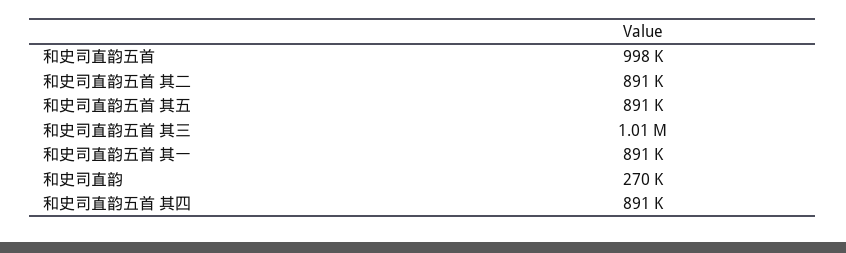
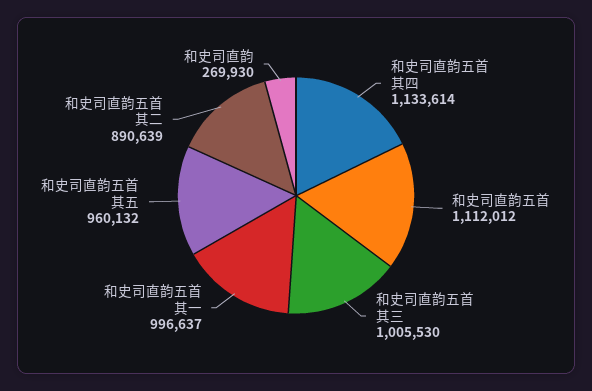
  {
-   "和史司直韵五首": 998000,
+   "和史司直韵五首": 1112012,
    "和史司直韵五首 其二": 890639,
-   "和史司直韵五首 其五": 891000,
+   "和史司直韵五首 其五": 960132,
    "和史司直韵五首 其三": 1005530,
-   "和史司直韵五首 其一": 891000,
+   "和史司直韵五首 其一": 996637,
    "和史司直韵": 269930,
-   "和史司直韵五首 其四": 891000
+   "和史司直韵五首 其四": 1133614
  }

